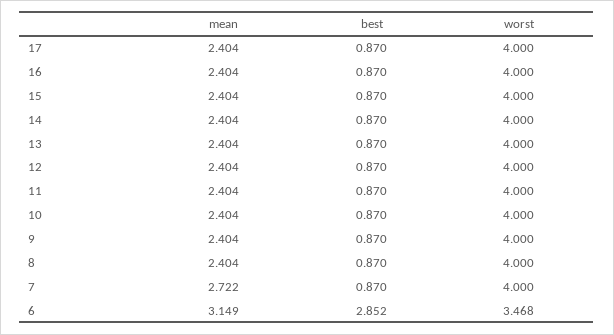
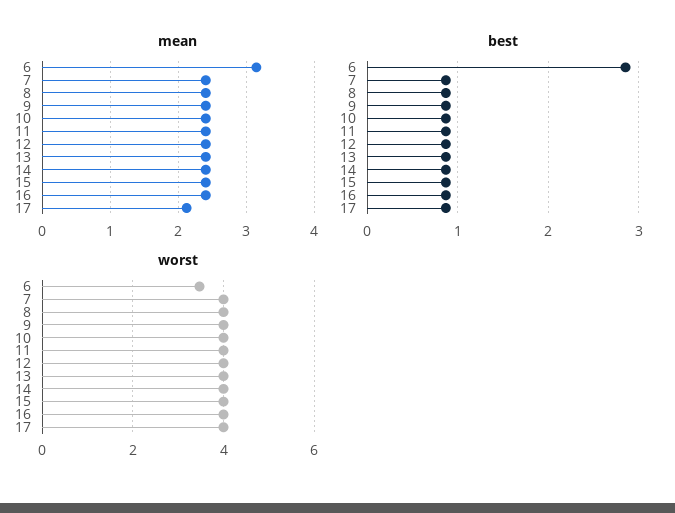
  {
    "mean": {
-     "17": 2.404,
+     "17": 2.1,
      "16": 2.404,
      "15": 2.404,
      "14": 2.404,
      "13": 2.404,
      "12": 2.404,
      "11": 2.404,
      "10": 2.404,
      "9": 2.404,
      "8": 2.404,
-     "7": 2.722,
+     "7": 2.4,
      "6": 3.149
    },
    "best": {
      "17": 0.87,
      "16": 0.87,
      "15": 0.87,
      "14": 0.87,
      "13": 0.87,
      "12": 0.87,
      "11": 0.87,
      "10": 0.87,
      "9": 0.87,
      "8": 0.87,
      "7": 0.87,
      "6": 2.852
    },
    "worst": {
      "17": 4,
      "16": 4,
      "15": 4,
      "14": 4,
      "13": 4,
      "12": 4,
      "11": 4,
      "10": 4,
      "9": 4,
      "8": 4,
      "7": 4,
      "6": 3.468
    }
  }

